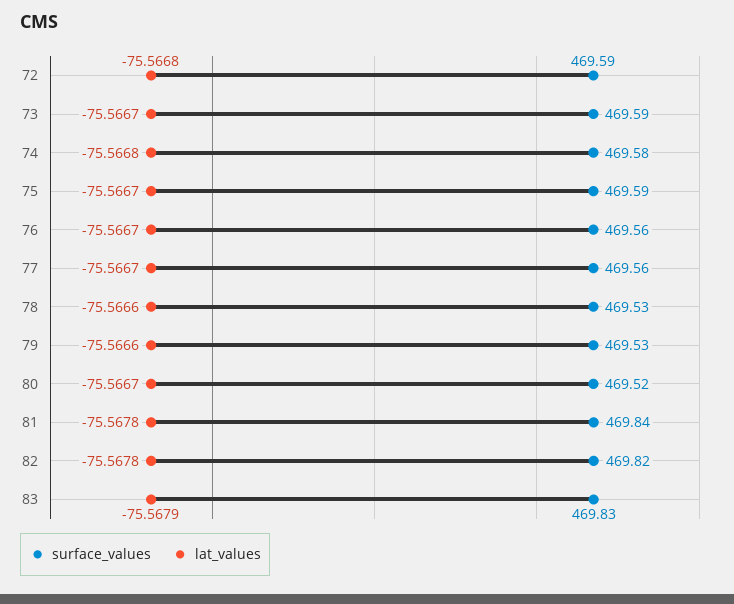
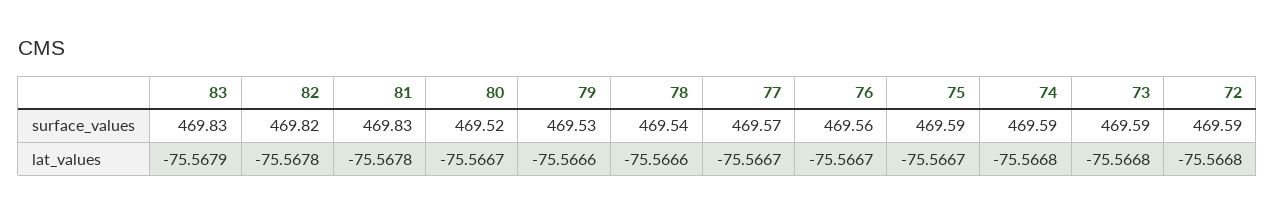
  {
    "surface_values": {
      "72": 469.59,
      "73": 469.59,
-     "74": 469.58,
+     "74": 469.59,
      "75": 469.59,
      "76": 469.56,
-     "77": 469.56,
+     "77": 469.57,
-     "78": 469.53,
+     "78": 469.54,
      "79": 469.53,
      "80": 469.52,
-     "81": 469.84,
+     "81": 469.83,
      "82": 469.82,
      "83": 469.83
    },
    "lat_values": {
      "72": -75.5668,
-     "73": -75.5667,
+     "73": -75.5668,
      "74": -75.5668,
      "75": -75.5667,
      "76": -75.5667,
      "77": -75.5667,
      "78": -75.5666,
      "79": -75.5666,
      "80": -75.5667,
      "81": -75.5678,
      "82": -75.5678,
      "83": -75.5679
    }
  }

